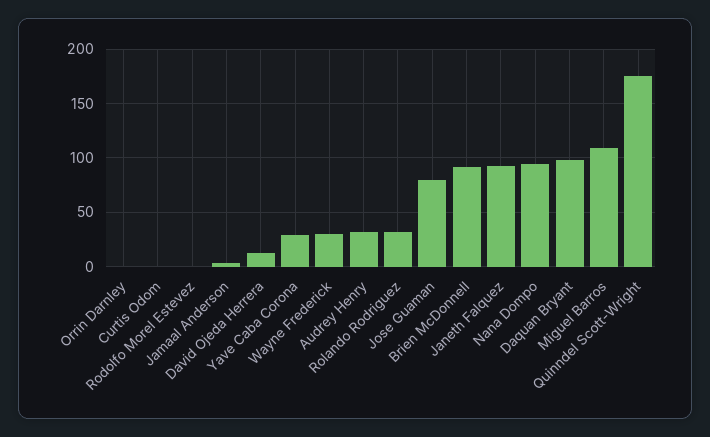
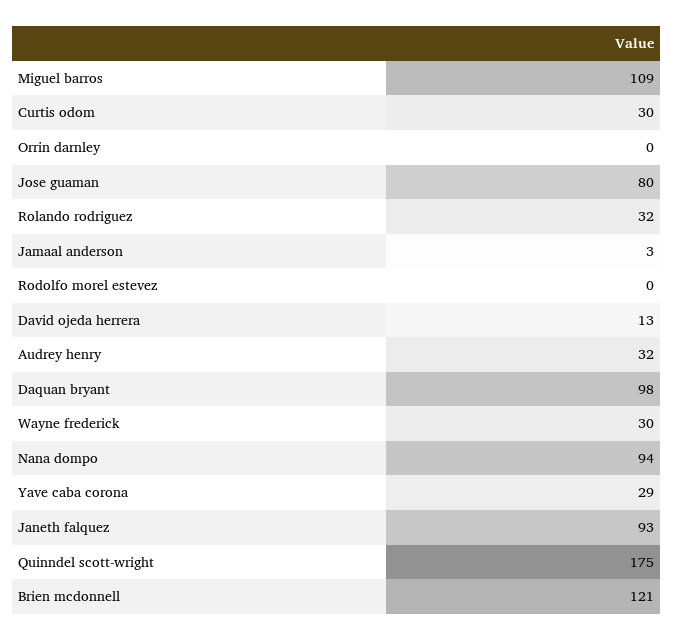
  {
    "Orrin Darnley": 0,
-   "Curtis Odom": 0,
+   "Curtis Odom": 30,
    "Rodolfo Morel Estevez": 0,
    "Jamaal Anderson": 3,
    "David Ojeda Herrera": 13,
    "Yave Caba Corona": 29,
    "Wayne Frederick": 30,
    "Audrey Henry": 32,
    "Rolando Rodriguez": 32,
    "Jose Guaman": 80,
-   "Brien McDonnell": 90,
+   "Brien McDonnell": 121,
    "Janeth Falquez": 93,
    "Nana Dompo": 94,
    "Daquan Bryant": 98,
    "Miguel Barros": 109,
    "Quinndel Scott-Wright": 175
  }

